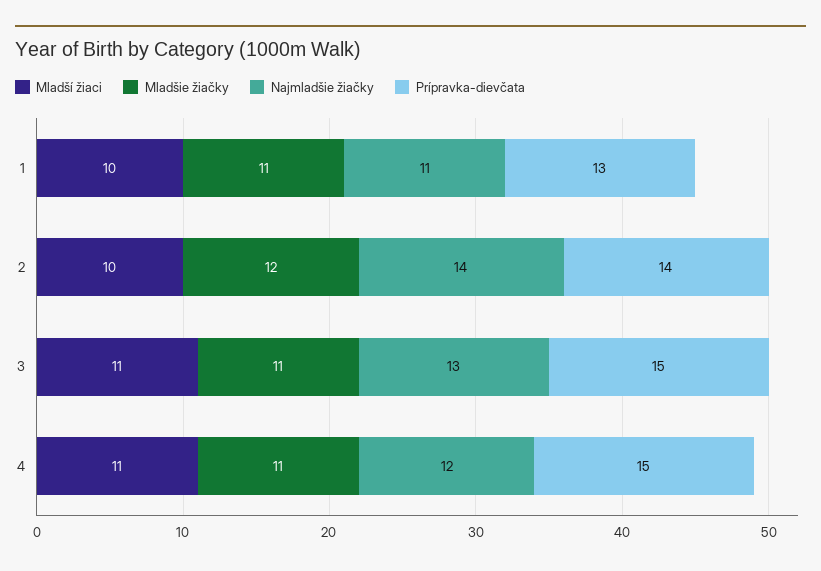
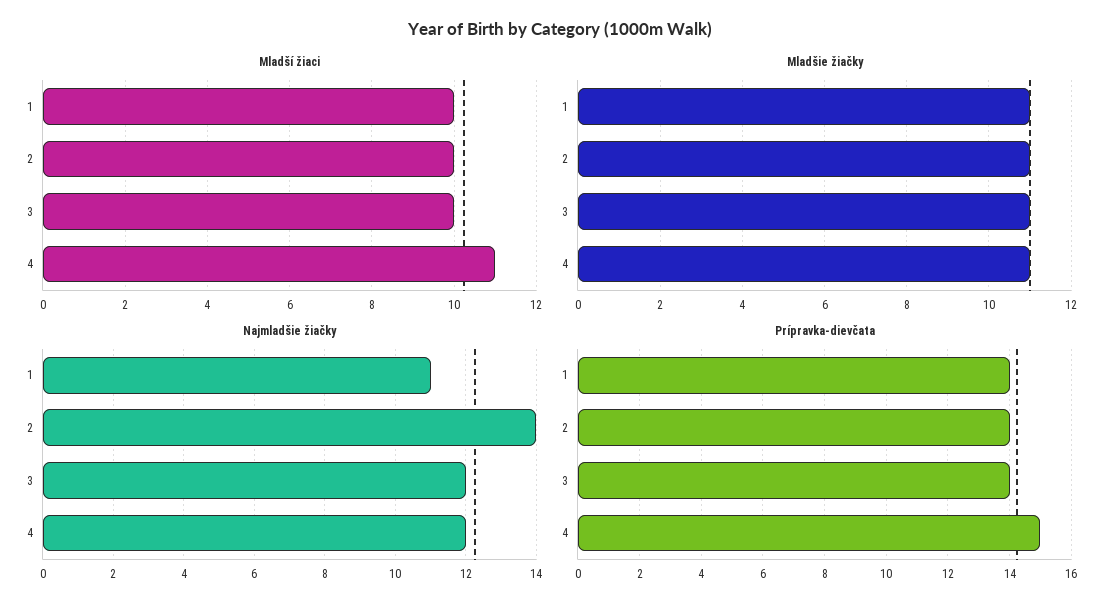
  {
    "Mladší žiaci": {
      "1": 10,
      "2": 10,
-     "3": 11,
+     "3": 10,
      "4": 11
    },
    "Mladšie žiačky": {
      "1": 11,
-     "2": 12,
+     "2": 11,
      "3": 11,
      "4": 11
    },
    "Najmladšie žiačky": {
      "1": 11,
      "2": 14,
-     "3": 13,
+     "3": 12,
      "4": 12
    },
    "Prípravka-dievčata": {
-     "1": 13,
+     "1": 14,
      "2": 14,
-     "3": 15,
+     "3": 14,
      "4": 15
    }
  }

